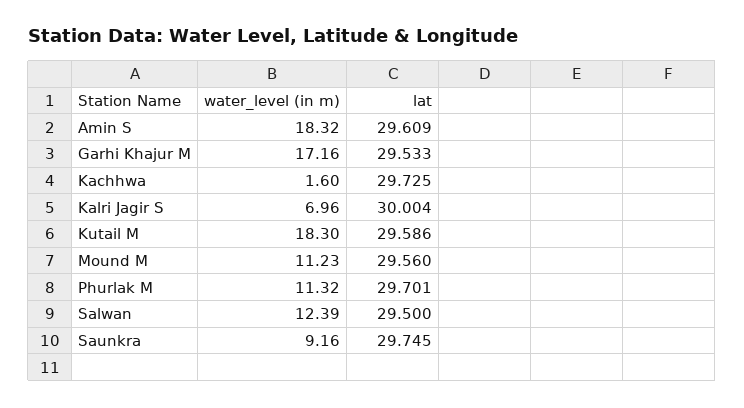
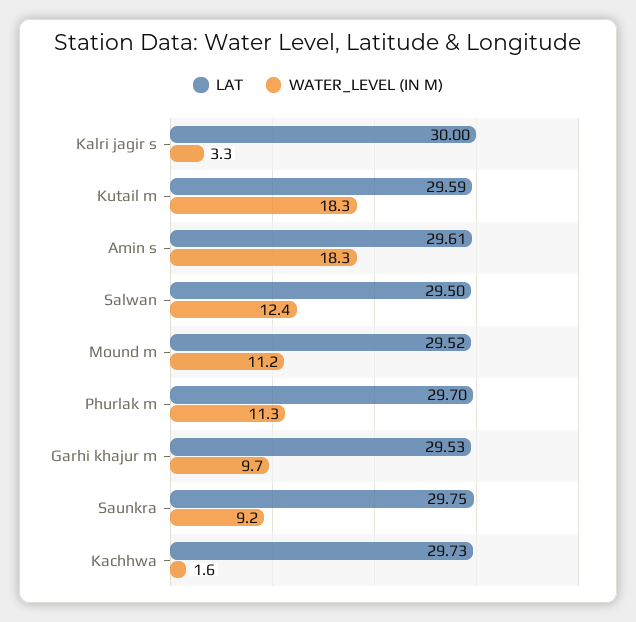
  {
    "water_level (in m)": {
      "Amin S": 18.32,
-     "Garhi Khajur M": 17.16,
+     "Garhi Khajur M": 9.7,
      "Kachhwa": 1.6,
-     "Kalri Jagir S": 6.96,
+     "Kalri Jagir S": 3.3,
      "Kutail M": 18.3,
      "Mound M": 11.23,
      "Phurlak M": 11.32,
      "Salwan": 12.39,
      "Saunkra": 9.16
    },
    "lat": {
      "Amin S": 29.609,
      "Garhi Khajur M": 29.533,
      "Kachhwa": 29.725,
      "Kalri Jagir S": 30.004,
      "Kutail M": 29.586,
-     "Mound M": 29.56,
+     "Mound M": 29.52,
      "Phurlak M": 29.701,
      "Salwan": 29.5,
      "Saunkra": 29.745
    }
  }

